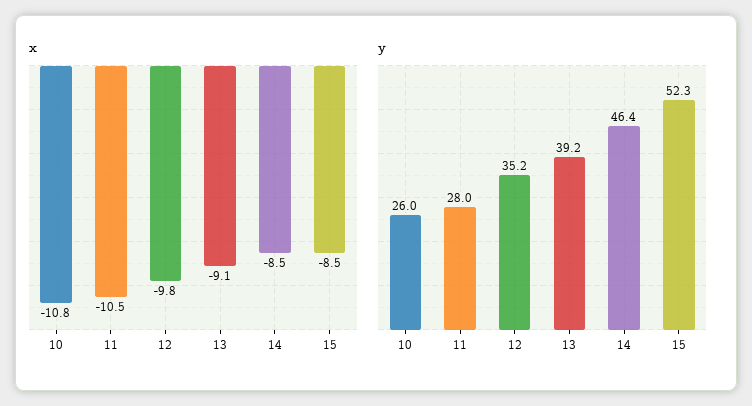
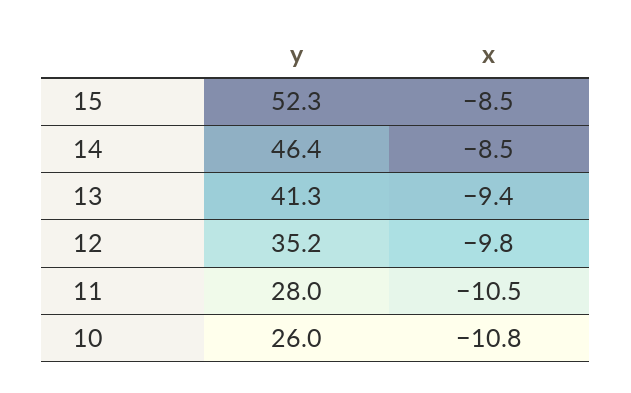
  {
    "x": {
      "10": -10.8,
      "11": -10.5,
      "12": -9.8,
-     "13": -9.1,
+     "13": -9.4,
      "14": -8.5,
      "15": -8.5
    },
    "y": {
      "10": 26,
      "11": 28,
      "12": 35.2,
-     "13": 39.2,
+     "13": 41.3,
      "14": 46.4,
      "15": 52.3
    }
  }

